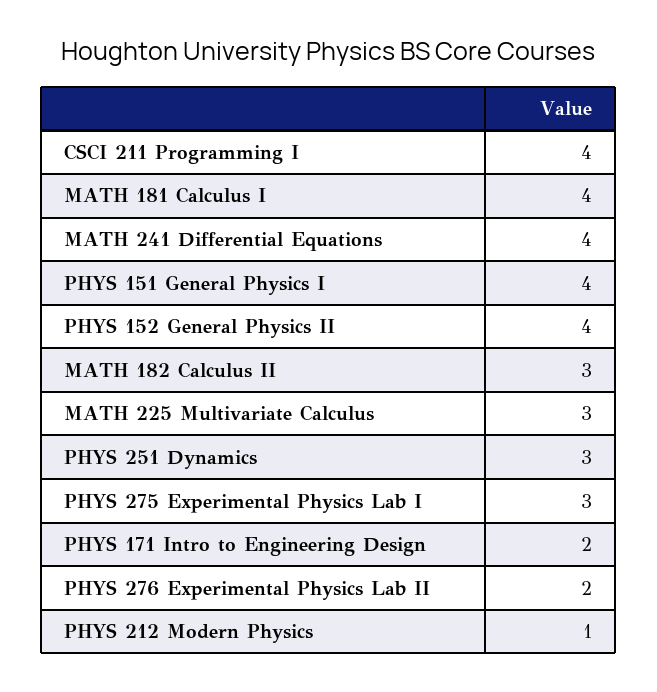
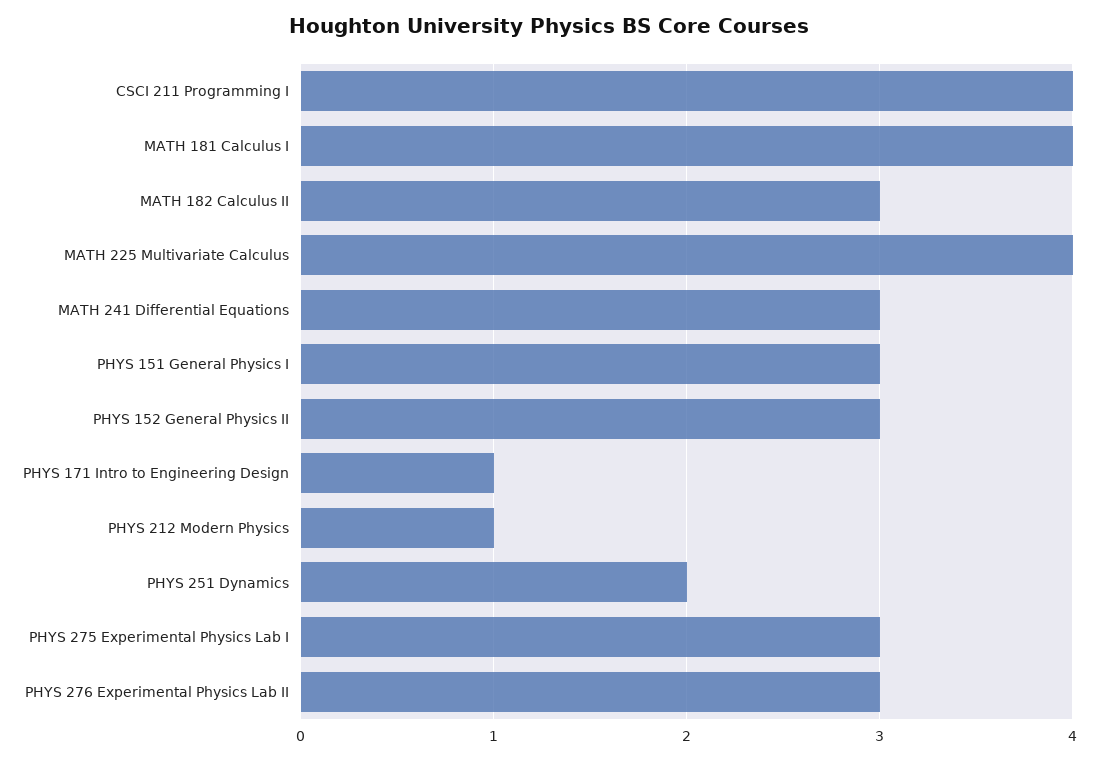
  {
    "CSCI 211 Programming I": 4,
    "MATH 181 Calculus I": 4,
-   "MATH 241 Differential Equations": 4,
+   "MATH 241 Differential Equations": 3,
-   "PHYS 151 General Physics I": 4,
+   "PHYS 151 General Physics I": 3,
-   "PHYS 152 General Physics II": 4,
+   "PHYS 152 General Physics II": 3,
    "MATH 182 Calculus II": 3,
-   "MATH 225 Multivariate Calculus": 3,
+   "MATH 225 Multivariate Calculus": 4,
-   "PHYS 251 Dynamics": 3,
+   "PHYS 251 Dynamics": 2,
    "PHYS 275 Experimental Physics Lab I": 3,
-   "PHYS 171 Intro to Engineering Design": 2,
+   "PHYS 171 Intro to Engineering Design": 1,
-   "PHYS 276 Experimental Physics Lab II": 2,
+   "PHYS 276 Experimental Physics Lab II": 3,
    "PHYS 212 Modern Physics": 1
  }

